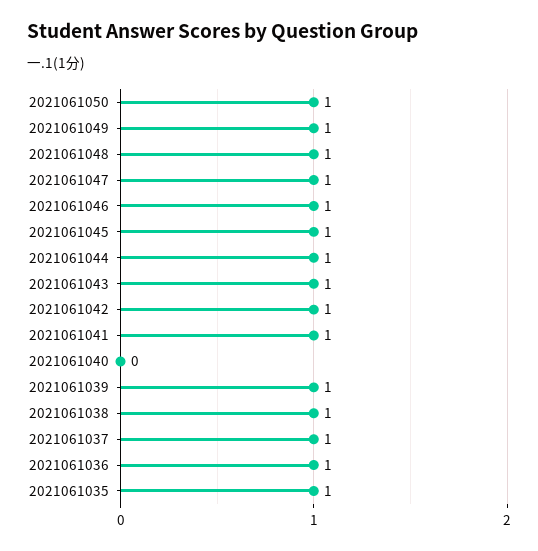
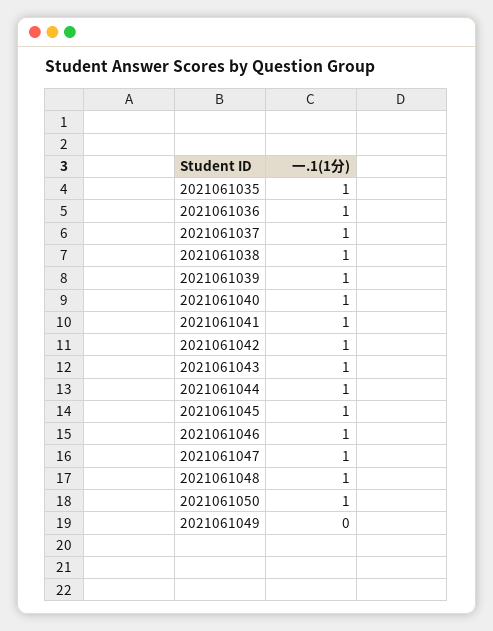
  {
    "2021061050": 1,
-   "2021061049": 1,
+   "2021061049": 0,
    "2021061048": 1,
    "2021061047": 1,
    "2021061046": 1,
    "2021061045": 1,
    "2021061044": 1,
    "2021061043": 1,
    "2021061042": 1,
    "2021061041": 1,
-   "2021061040": 0,
+   "2021061040": 1,
    "2021061039": 1,
    "2021061038": 1,
    "2021061037": 1,
    "2021061036": 1,
    "2021061035": 1
  }

